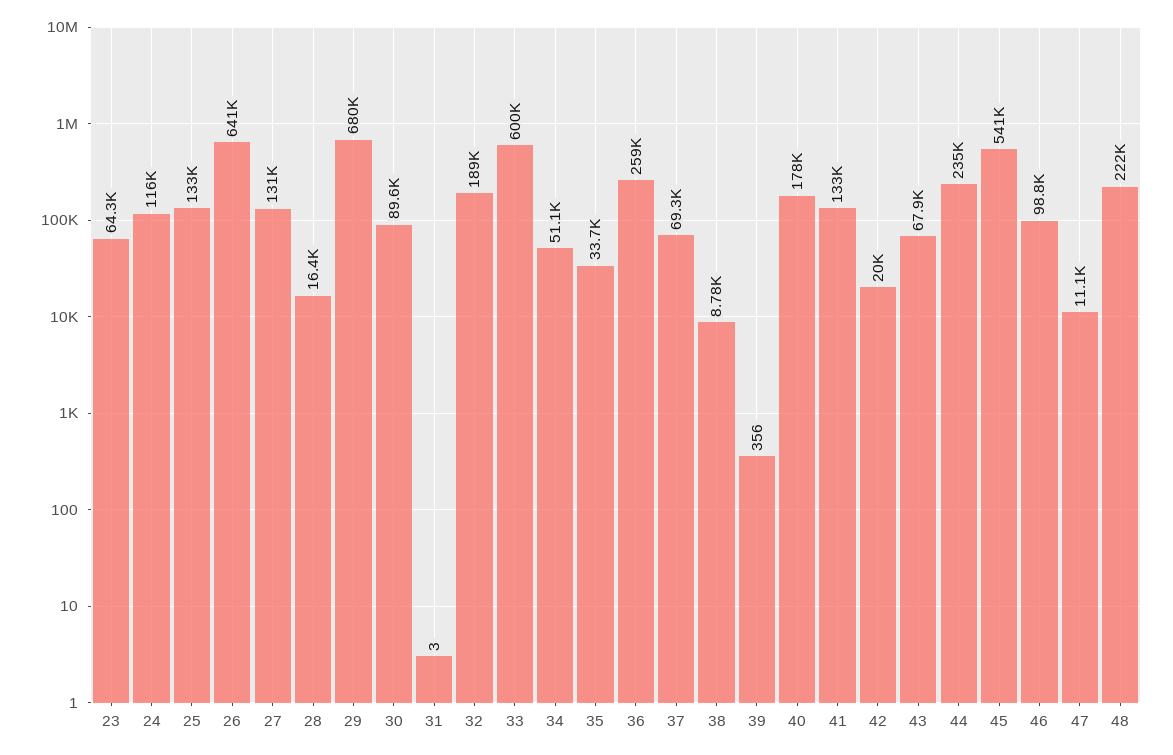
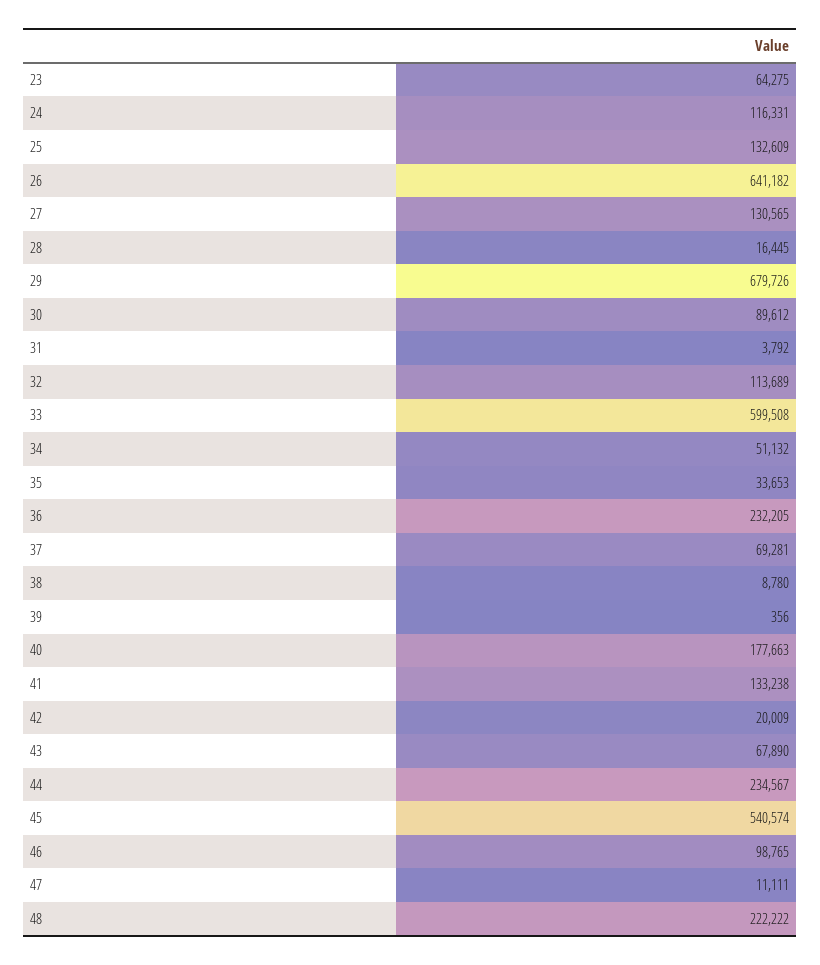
  {
    "23": 64275,
    "24": 116331,
    "25": 132609,
    "26": 641182,
    "27": 130565,
    "28": 16445,
    "29": 679726,
    "30": 89612,
-   "31": 3,
+   "31": 3792,
-   "32": 189000,
+   "32": 113689,
    "33": 599508,
    "34": 51132,
    "35": 33653,
-   "36": 259000,
+   "36": 232205,
    "37": 69281,
    "38": 8780,
    "39": 356,
    "40": 177663,
    "41": 133238,
    "42": 20009,
    "43": 67890,
    "44": 234567,
    "45": 540574,
    "46": 98765,
    "47": 11111,
    "48": 222222
  }

